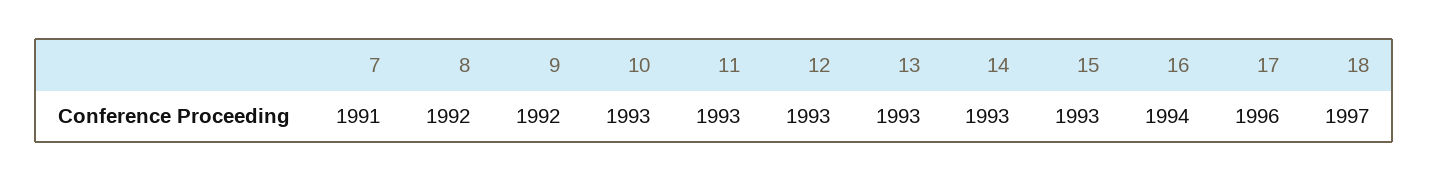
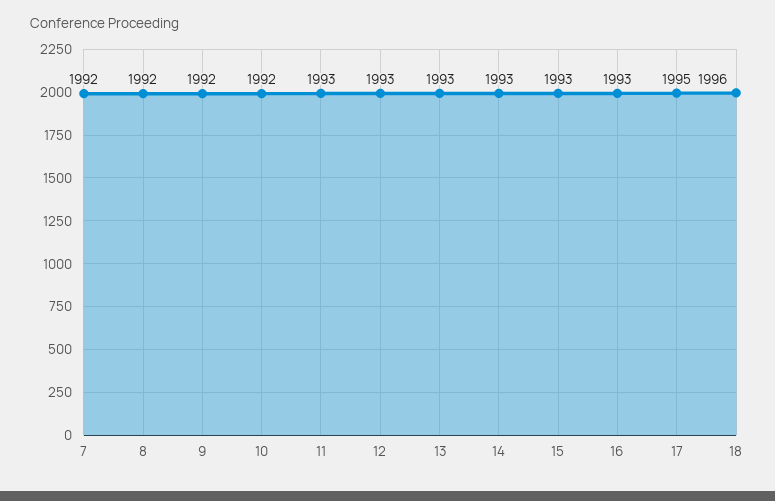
  {
-   "7": 1991,
+   "7": 1992,
    "8": 1992,
    "9": 1992,
-   "10": 1993,
+   "10": 1992,
    "11": 1993,
    "12": 1993,
    "13": 1993,
    "14": 1993,
    "15": 1993,
-   "16": 1994,
+   "16": 1993,
-   "17": 1996,
+   "17": 1995,
-   "18": 1997
+   "18": 1996
  }

